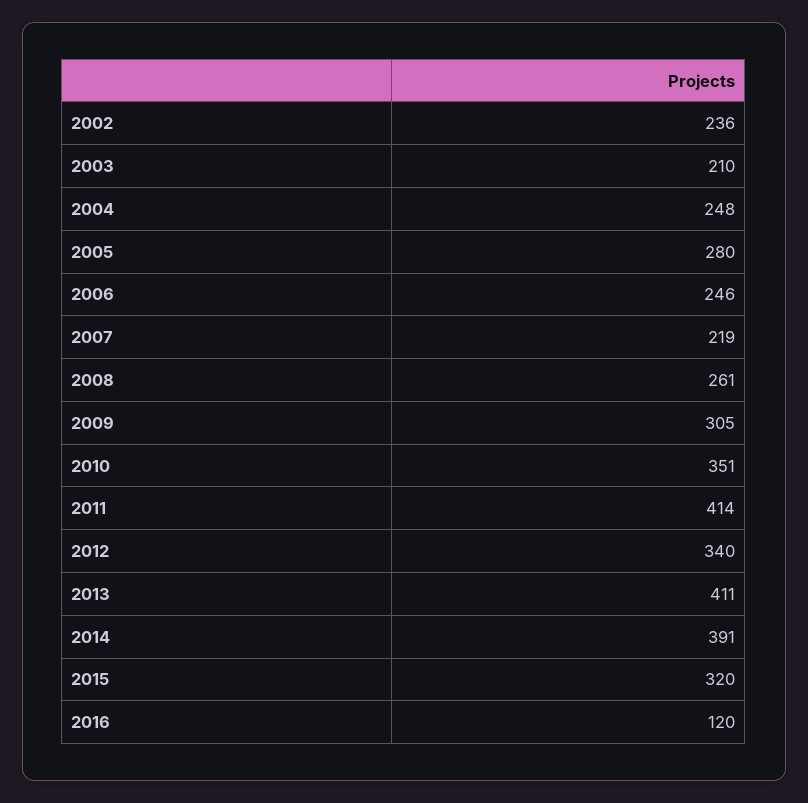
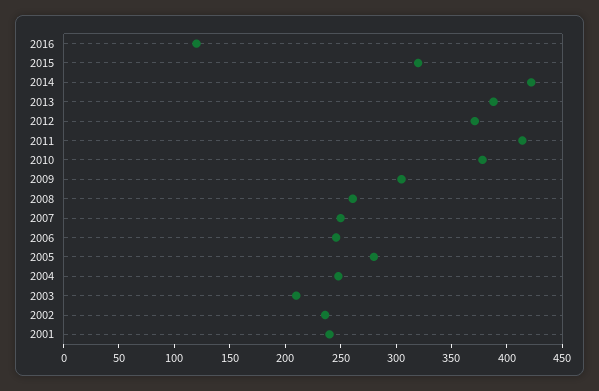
  {
    "2002": 236,
    "2003": 210,
    "2004": 248,
    "2005": 280,
    "2006": 246,
-   "2007": 219,
+   "2007": 250,
    "2008": 261,
    "2009": 305,
-   "2010": 351,
+   "2010": 380,
    "2011": 414,
-   "2012": 340,
+   "2012": 370,
-   "2013": 411,
+   "2013": 390,
-   "2014": 391,
+   "2014": 420,
    "2015": 320,
-   "2016": 120
+   "2016": 120,
+   "2001": 240
  }

